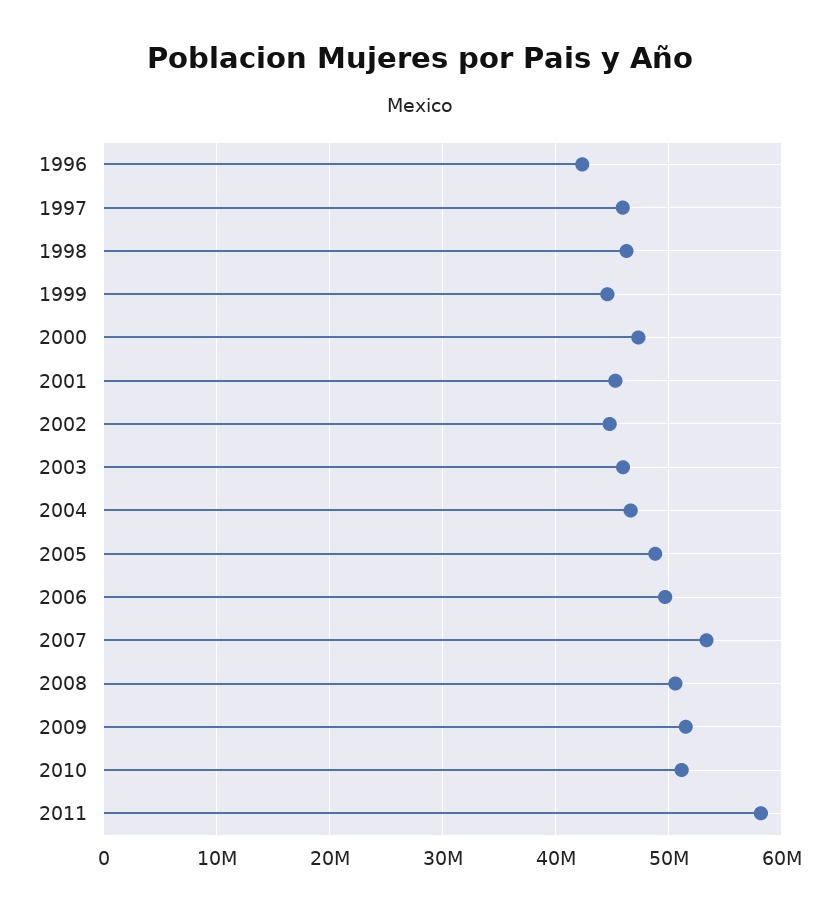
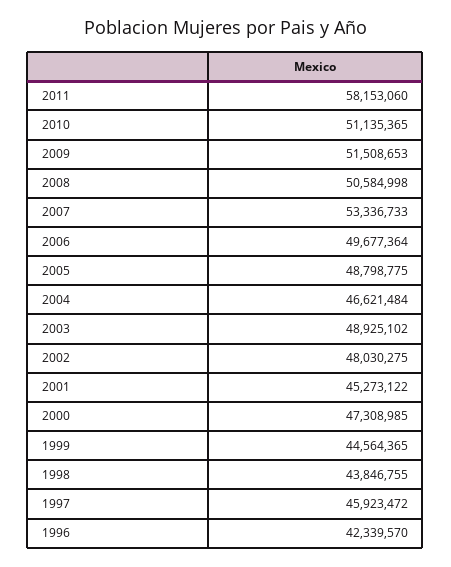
  {
    "1996": 42339570,
    "1997": 45923472,
-   "1998": 46000000,
+   "1998": 43846755,
    "1999": 44564365,
    "2000": 47308985,
    "2001": 45273122,
-   "2002": 45000000,
+   "2002": 48030275,
-   "2003": 46000000,
+   "2003": 48925102,
    "2004": 46621484,
    "2005": 48798775,
    "2006": 49677364,
    "2007": 53336733,
    "2008": 50584998,
    "2009": 51508653,
    "2010": 51135365,
    "2011": 58153060
  }

